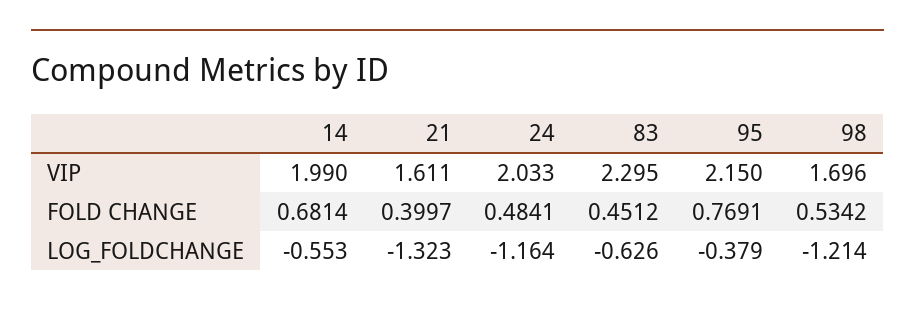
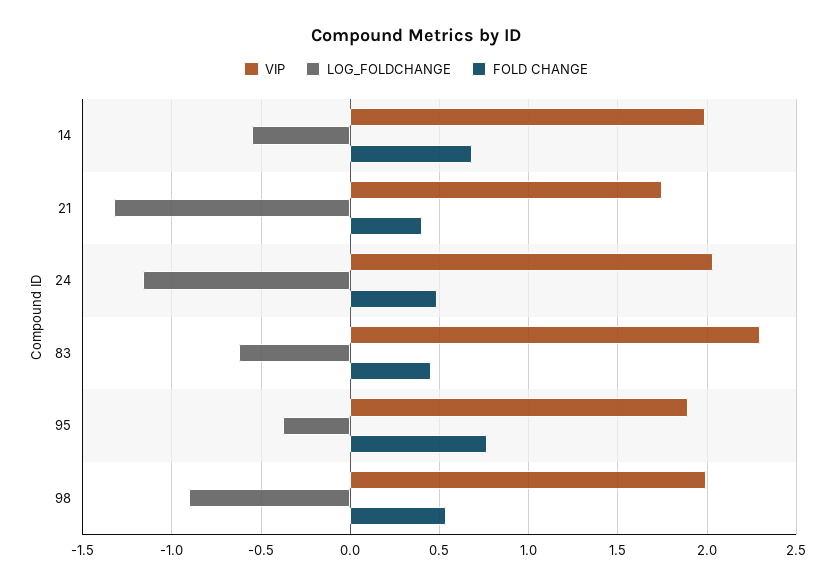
  {
    "VIP": {
      "14": 1.99,
-     "21": 1.611,
+     "21": 1.75,
      "24": 2.033,
      "83": 2.295,
-     "95": 2.15,
+     "95": 1.9,
-     "98": 1.696
+     "98": 2
    },
    "FOLD CHANGE": {
      "14": 0.6814,
      "21": 0.3997,
      "24": 0.4841,
      "83": 0.4512,
      "95": 0.7691,
      "98": 0.5342
    },
    "LOG_FOLDCHANGE": {
      "14": -0.553,
      "21": -1.323,
      "24": -1.164,
      "83": -0.626,
      "95": -0.379,
-     "98": -1.214
+     "98": -0.9
    }
  }

